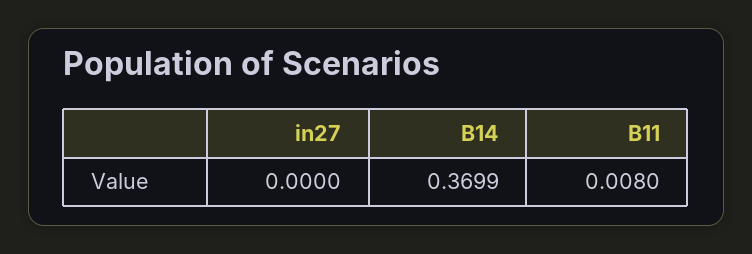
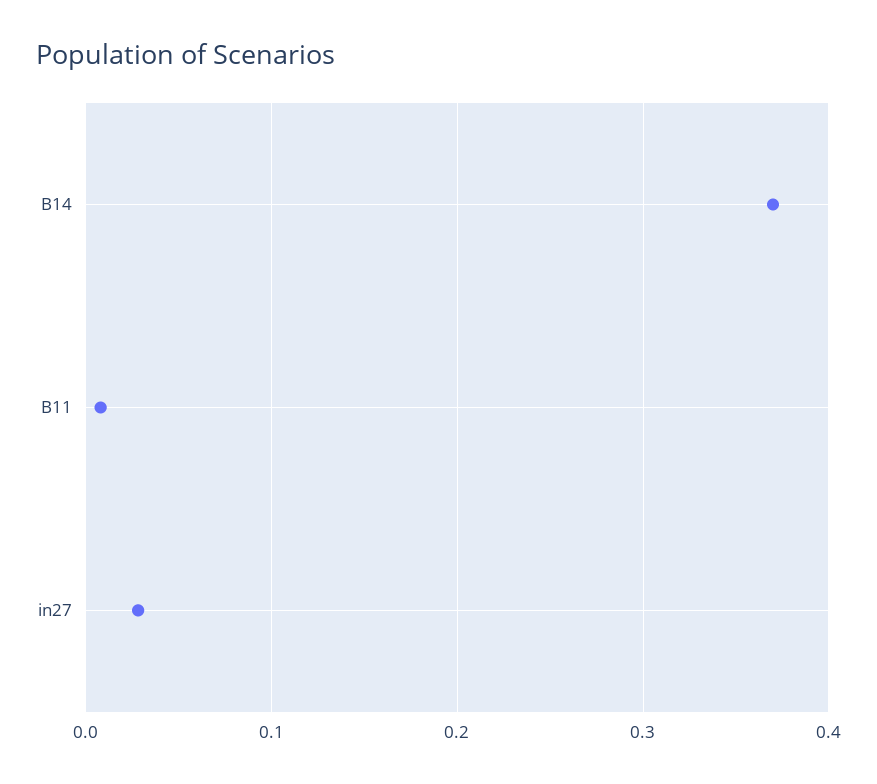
  {
-   "in27": 0,
+   "in27": 0.03,
    "B14": 0.3699,
    "B11": 0.008
  }

